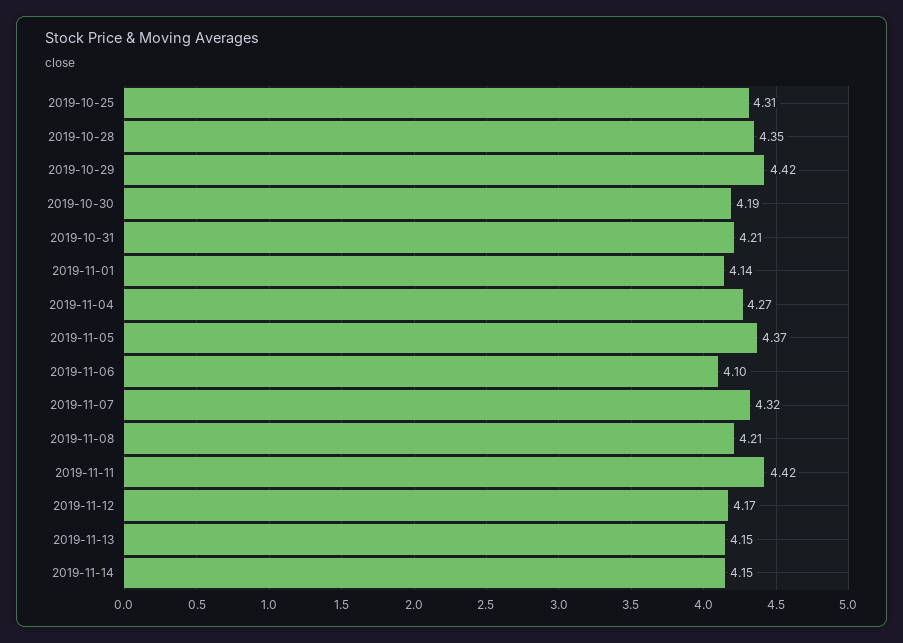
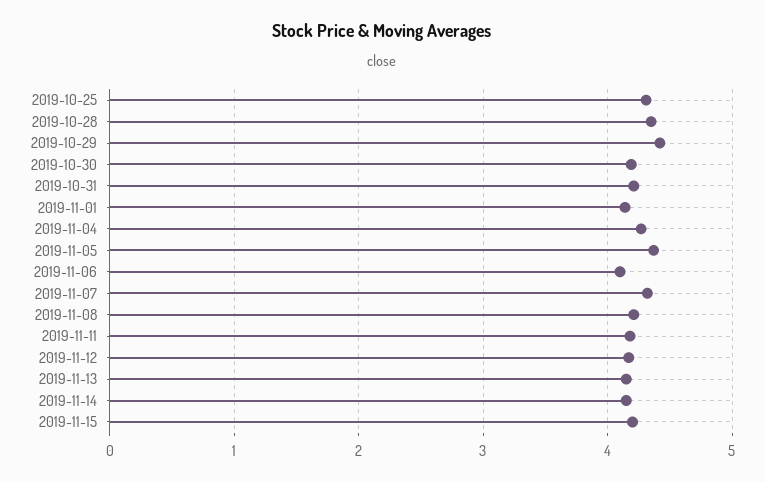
  {
    "2019-10-25": 4.31,
    "2019-10-28": 4.35,
    "2019-10-29": 4.42,
    "2019-10-30": 4.19,
    "2019-10-31": 4.21,
    "2019-11-01": 4.14,
    "2019-11-04": 4.27,
    "2019-11-05": 4.37,
    "2019-11-06": 4.1,
    "2019-11-07": 4.32,
    "2019-11-08": 4.21,
-   "2019-11-11": 4.42,
+   "2019-11-11": 4.2,
    "2019-11-12": 4.17,
    "2019-11-13": 4.15,
-   "2019-11-14": 4.15
+   "2019-11-14": 4.15,
+   "2019-11-15": 4.2
  }

